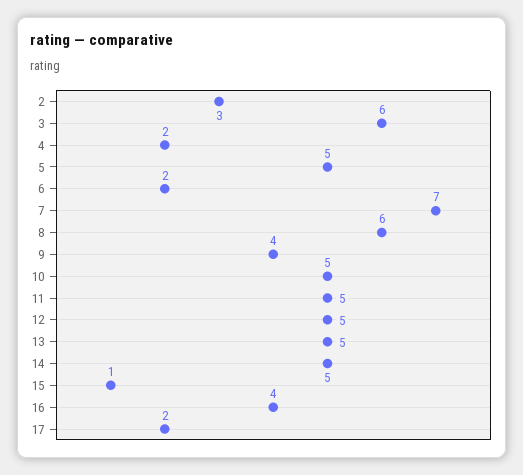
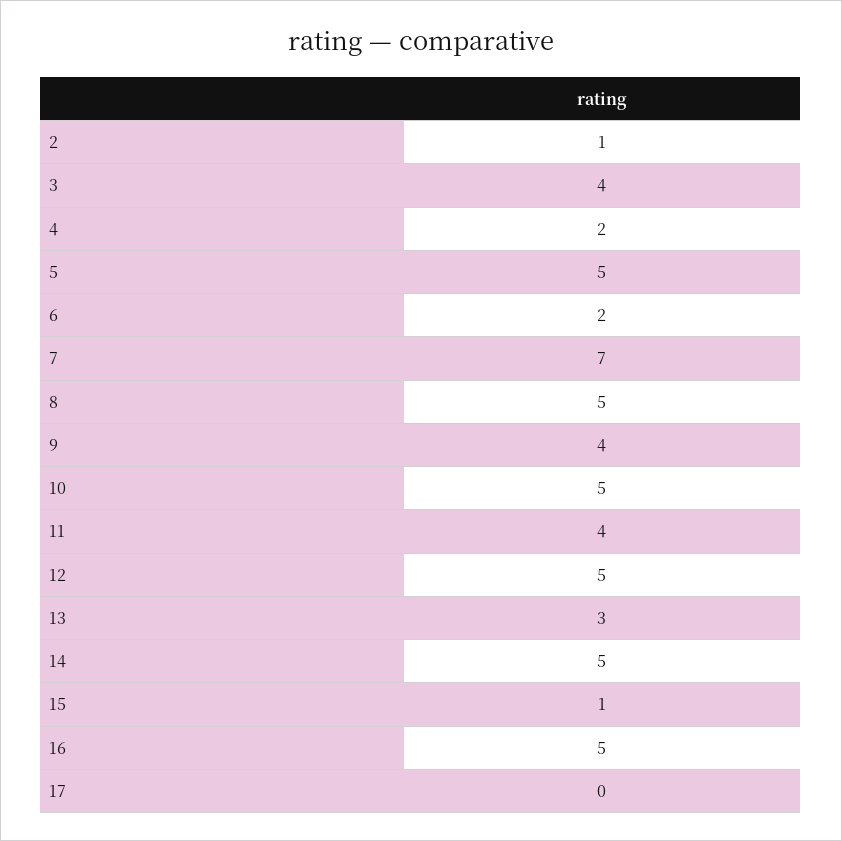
  {
-   "2": 3,
+   "2": 1,
-   "3": 6,
+   "3": 4,
    "4": 2,
    "5": 5,
    "6": 2,
    "7": 7,
-   "8": 6,
+   "8": 5,
    "9": 4,
    "10": 5,
-   "11": 5,
+   "11": 4,
    "12": 5,
-   "13": 5,
+   "13": 3,
    "14": 5,
    "15": 1,
-   "16": 4,
+   "16": 5,
-   "17": 2
+   "17": 0
  }

